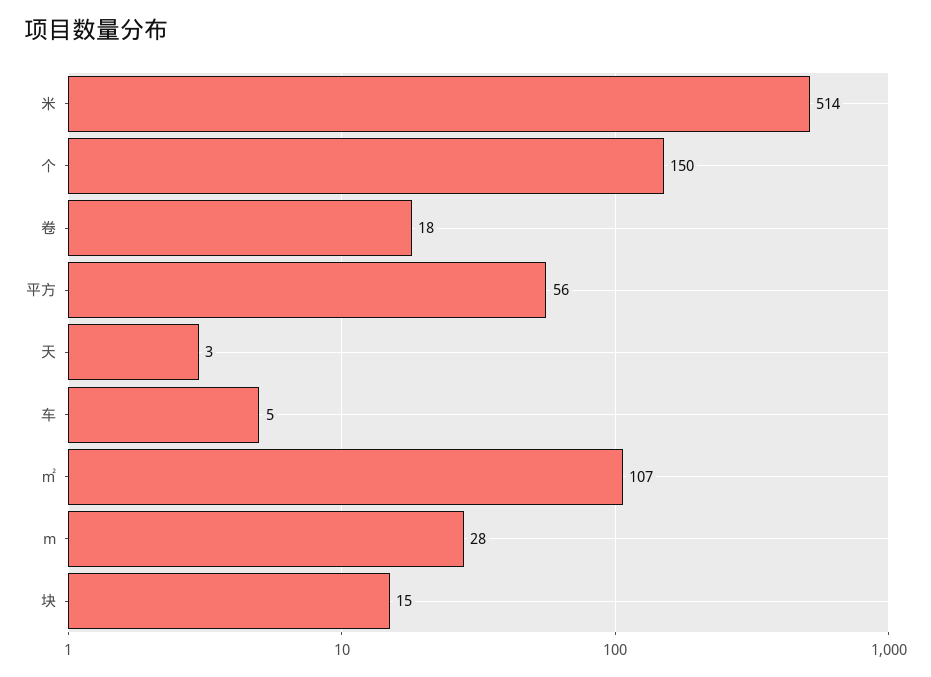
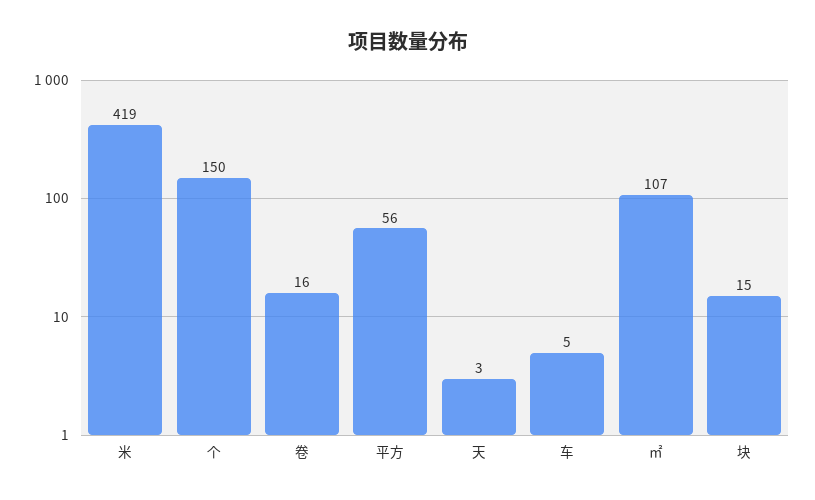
  {
-   "米": 514,
+   "米": 419,
    "个": 150,
-   "卷": 18,
+   "卷": 16,
    "平方": 56,
    "天": 3,
    "车": 5,
    "㎡": 107,
-   "m": 28,
    "块": 15
  }

